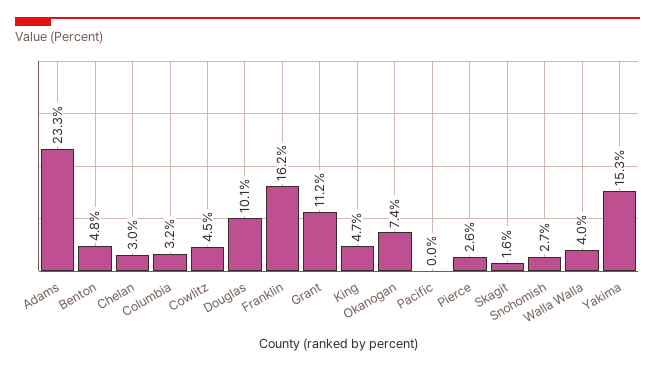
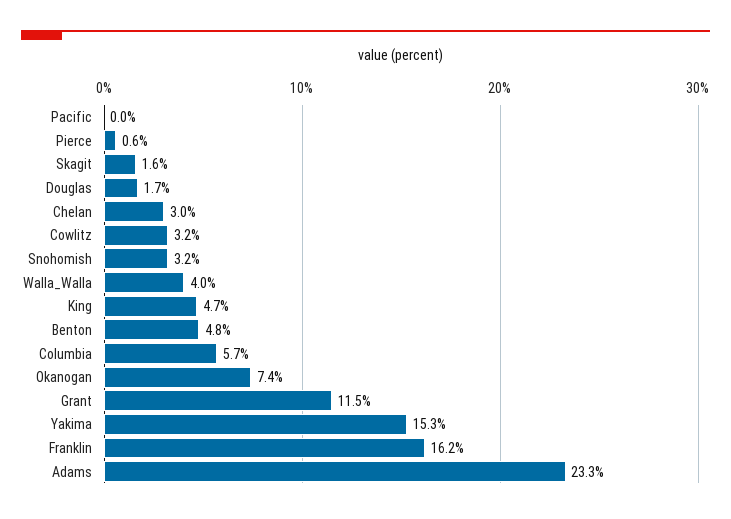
  {
    "Adams": 23.3,
    "Benton": 4.8,
    "Chelan": 3,
-   "Columbia": 3.2,
+   "Columbia": 5.7,
-   "Cowlitz": 4.5,
+   "Cowlitz": 3.2,
-   "Douglas": 10.1,
+   "Douglas": 1.7,
    "Franklin": 16.2,
-   "Grant": 11.2,
+   "Grant": 11.5,
    "King": 4.7,
    "Okanogan": 7.4,
    "Pacific": 0,
-   "Pierce": 2.6,
+   "Pierce": 0.6,
    "Skagit": 1.6,
-   "Snohomish": 2.7,
+   "Snohomish": 3.2,
    "Walla Walla": 4,
    "Yakima": 15.3
  }

